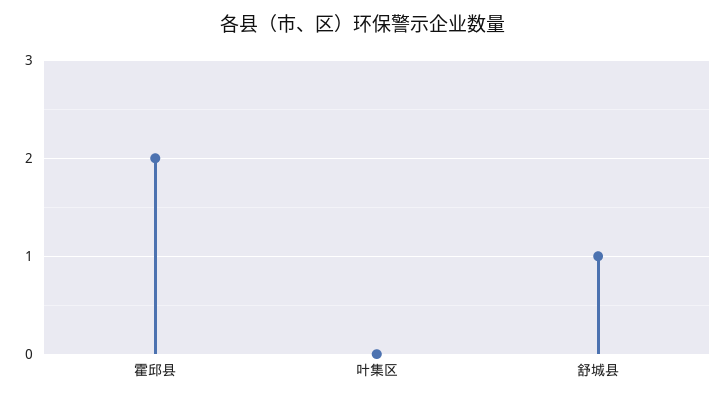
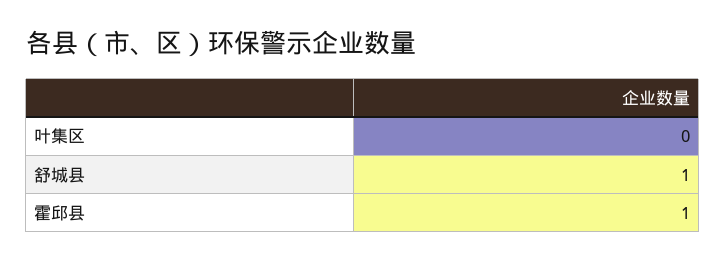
  {
-   "霍邱县": 2,
+   "霍邱县": 1,
    "叶集区": 0,
    "舒城县": 1
  }

